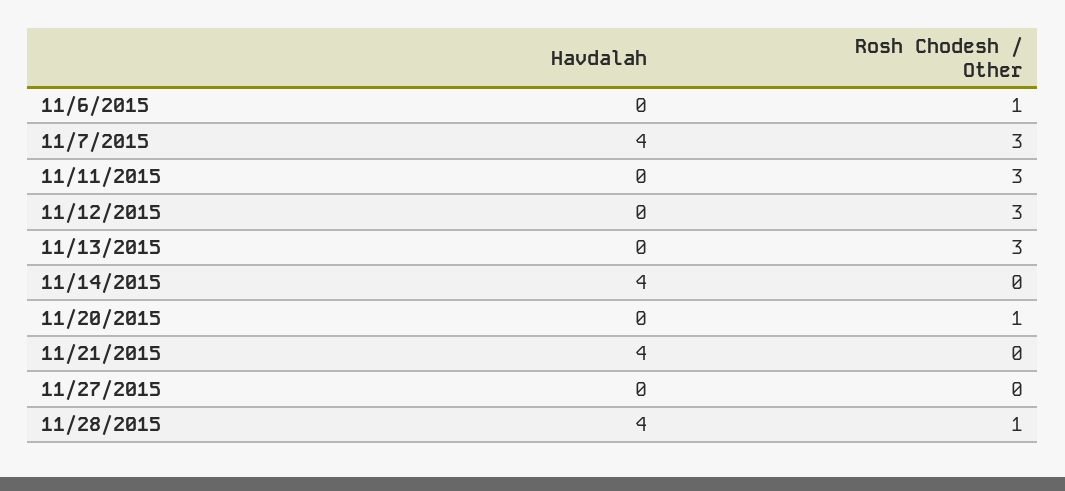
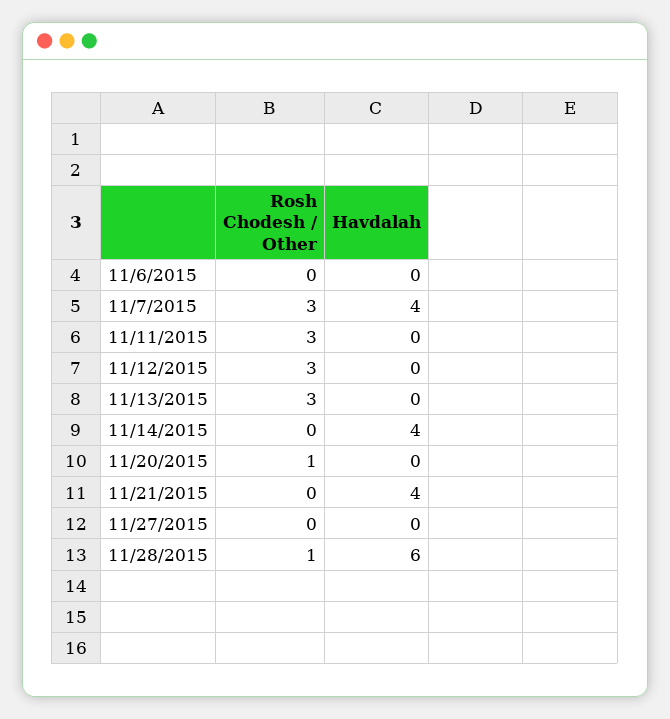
  {
    "Havdalah": {
      "11/6/2015": 0,
      "11/7/2015": 4,
      "11/11/2015": 0,
      "11/12/2015": 0,
      "11/13/2015": 0,
      "11/14/2015": 4,
      "11/20/2015": 0,
      "11/21/2015": 4,
      "11/27/2015": 0,
-     "11/28/2015": 4
+     "11/28/2015": 6
    },
    "Rosh Chodesh / Other": {
-     "11/6/2015": 1,
+     "11/6/2015": 0,
      "11/7/2015": 3,
      "11/11/2015": 3,
      "11/12/2015": 3,
      "11/13/2015": 3,
      "11/14/2015": 0,
      "11/20/2015": 1,
      "11/21/2015": 0,
      "11/27/2015": 0,
      "11/28/2015": 1
    }
  }

